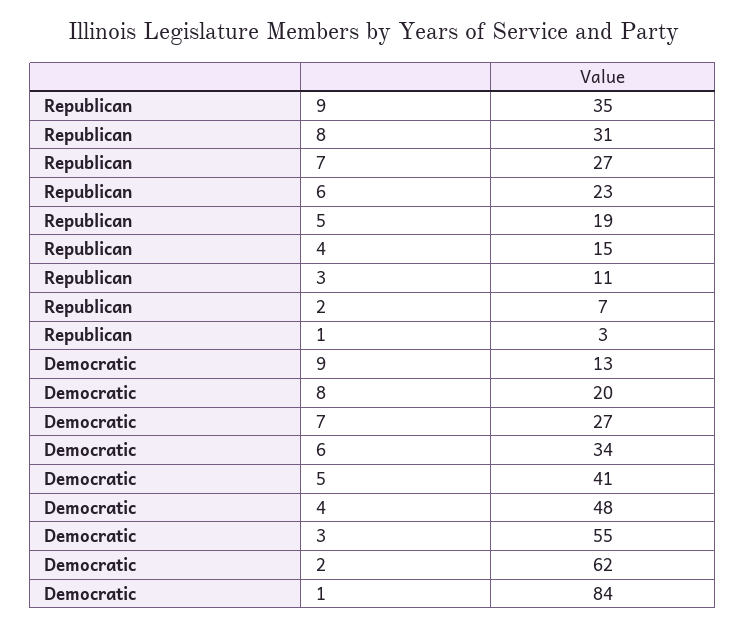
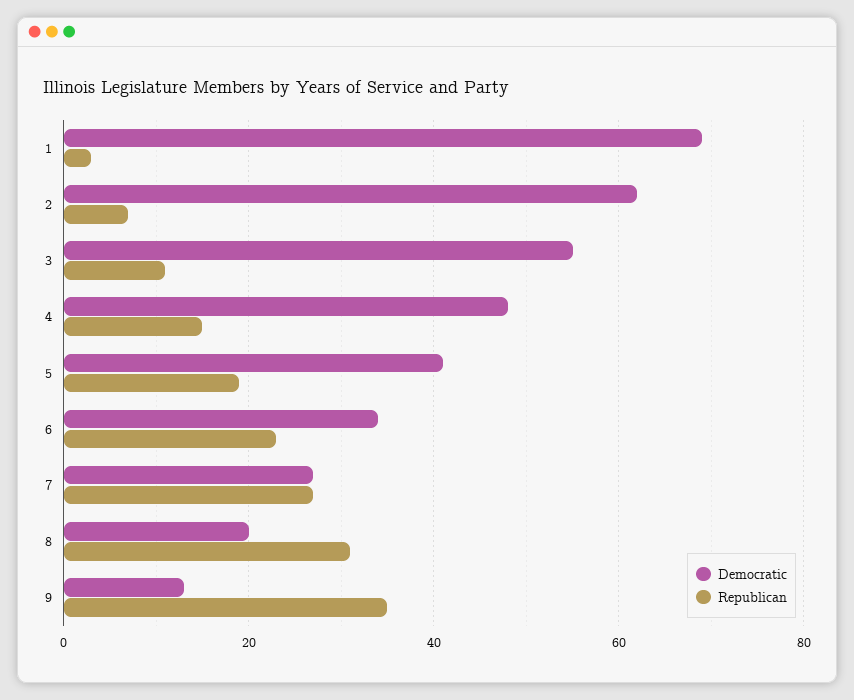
  {
    "Republican": {
      "9": 35,
      "8": 31,
      "7": 27,
      "6": 23,
      "5": 19,
      "4": 15,
      "3": 11,
      "2": 7,
      "1": 3
    },
    "Democratic": {
      "9": 13,
      "8": 20,
      "7": 27,
      "6": 34,
      "5": 41,
      "4": 48,
      "3": 55,
      "2": 62,
-     "1": 84
+     "1": 70
    }
  }

